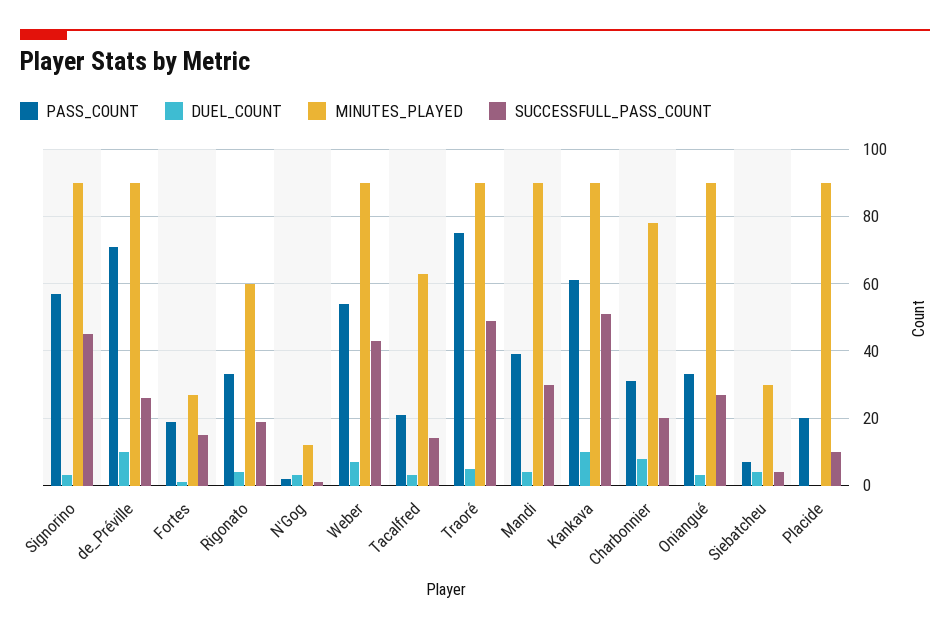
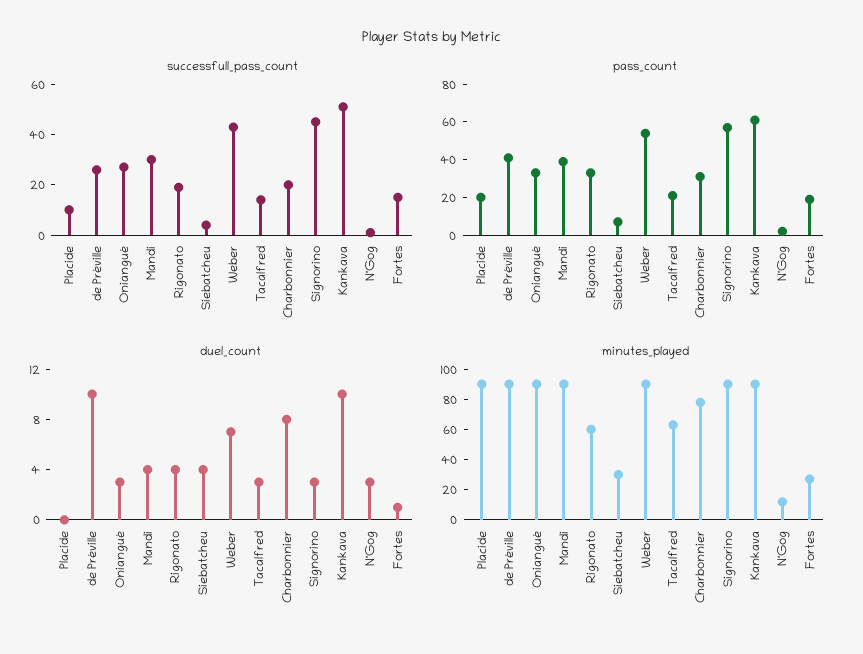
  {
    "PASS_COUNT": {
      "Signorino": 55,
-     "de_Préville": 70,
+     "de_Préville": 40,
      "Fortes": 20,
      "Rigonato": 35,
      "N'Gog": 0,
      "Weber": 55,
      "Tacalfred": 20,
-     "Traoré": 75,
      "Mandi": 40,
      "Kankava": 60,
      "Charbonnier": 30,
      "Oniangué": 35,
      "Siebatcheu": 5,
      "Placide": 20
    },
    "DUEL_COUNT": {
      "Signorino": 3,
      "de_Préville": 10,
      "Fortes": 1,
      "Rigonato": 4,
      "N'Gog": 3,
      "Weber": 7,
      "Tacalfred": 3,
-     "Traoré": 5,
      "Mandi": 4,
      "Kankava": 10,
      "Charbonnier": 8,
      "Oniangué": 3,
      "Siebatcheu": 4,
      "Placide": 0
    },
    "MINUTES_PLAYED": {
      "Signorino": 90,
      "de_Préville": 90,
      "Fortes": 25,
      "Rigonato": 60,
      "N'Gog": 10,
      "Weber": 90,
      "Tacalfred": 65,
-     "Traoré": 90,
      "Mandi": 90,
      "Kankava": 90,
      "Charbonnier": 80,
      "Oniangué": 90,
      "Siebatcheu": 30,
      "Placide": 90
    },
    "SUCCESSFULL_PASS_COUNT": {
      "Signorino": 45,
      "de_Préville": 25,
      "Fortes": 15,
      "Rigonato": 20,
      "N'Gog": 0,
      "Weber": 45,
      "Tacalfred": 15,
-     "Traoré": 50,
      "Mandi": 30,
      "Kankava": 50,
      "Charbonnier": 20,
      "Oniangué": 25,
      "Siebatcheu": 5,
      "Placide": 10
    }
  }

